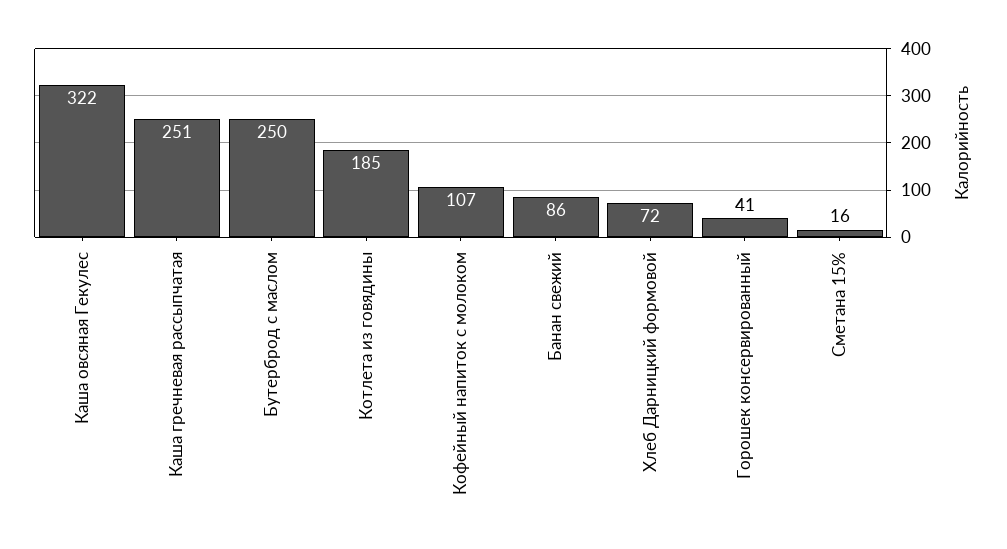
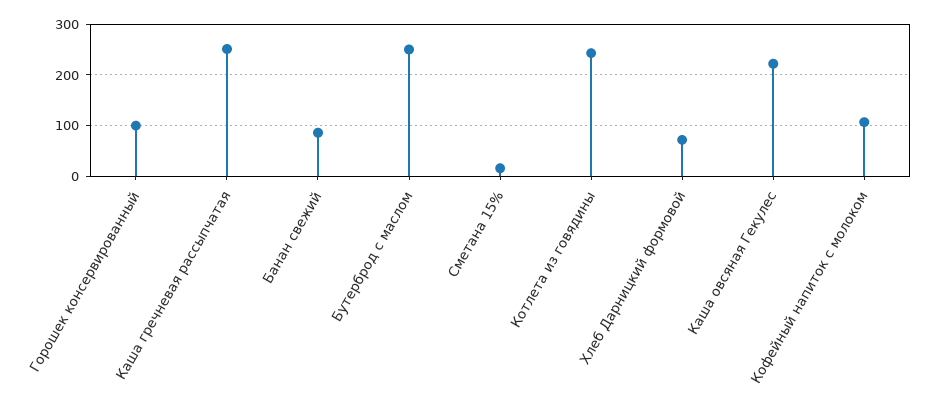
  {
-   "Каша овсяная Гекулес": 322,
+   "Каша овсяная Гекулес": 220,
    "Каша гречневая рассыпчатая": 251,
    "Бутерброд с маслом": 250,
-   "Котлета из говядины": 185,
+   "Котлета из говядины": 240,
    "Кофейный напиток с молоком": 107,
    "Банан свежий": 86,
    "Хлеб Дарницкий формовой": 72,
-   "Горошек консервированный": 41,
+   "Горошек консервированный": 100,
    "Сметана 15%": 16
  }

